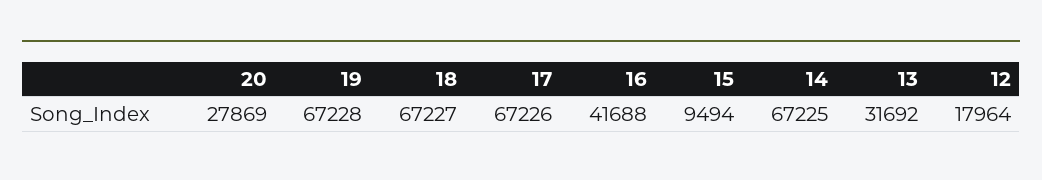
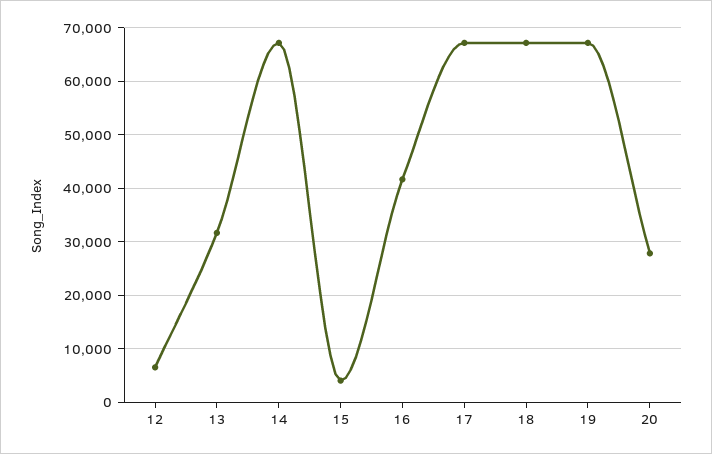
  {
    "20": 27869,
    "19": 67228,
    "18": 67227,
    "17": 67226,
    "16": 41688,
-   "15": 9494,
+   "15": 4000,
    "14": 67225,
    "13": 31692,
-   "12": 17964
+   "12": 6000
  }

